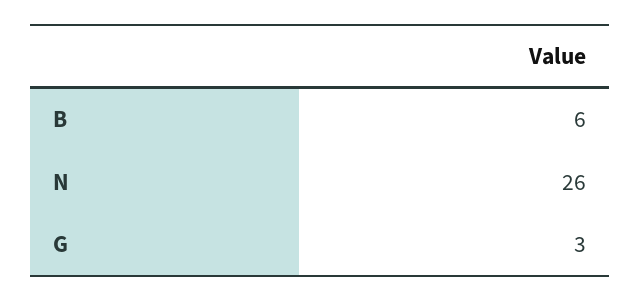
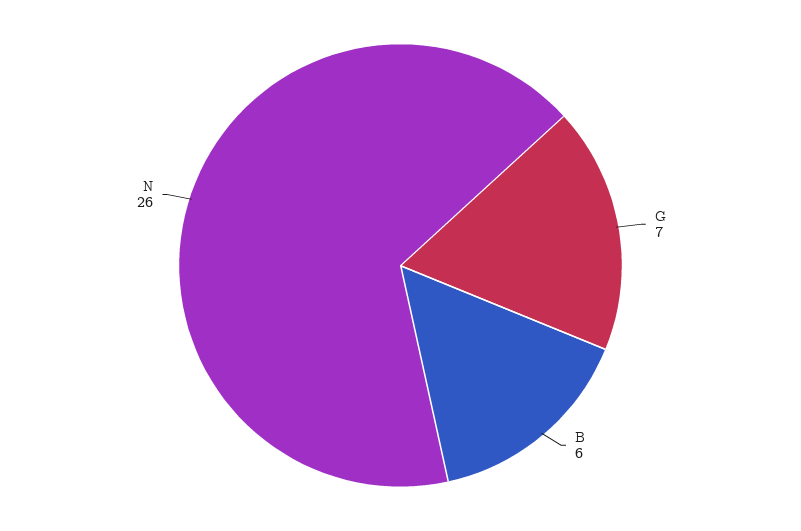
  {
    "B": 6,
    "N": 26,
-   "G": 3
+   "G": 7
  }

